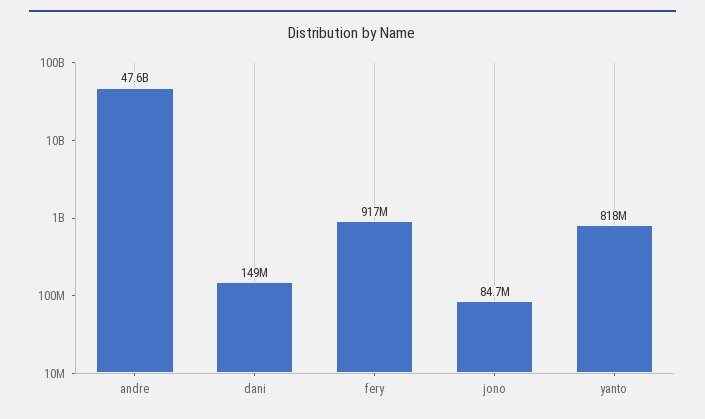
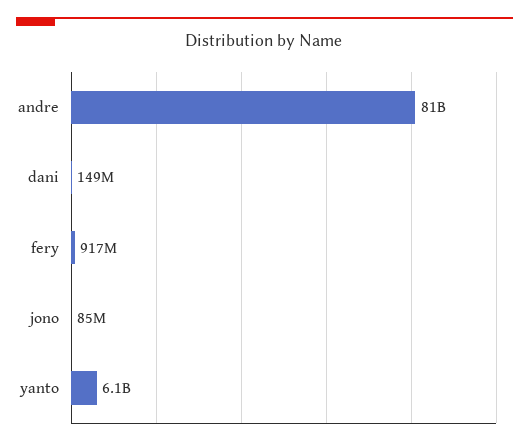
  {
-   "andre": 47600000000,
+   "andre": 81000000000,
    "dani": 149000000,
    "fery": 917000000,
    "jono": 84700000,
-   "yanto": 818000000
+   "yanto": 6100000000
  }

